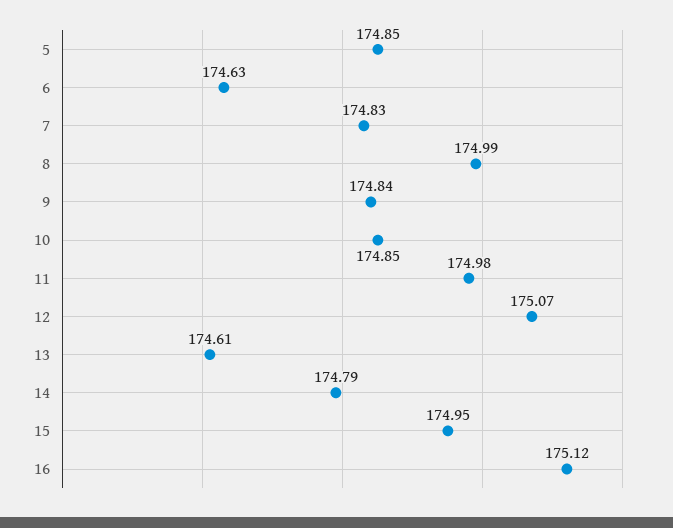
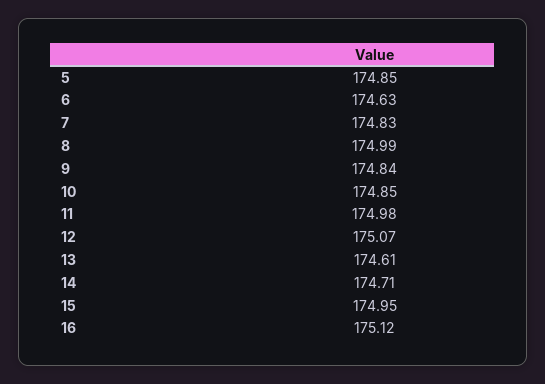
  {
    "5": 174.85,
    "6": 174.63,
    "7": 174.83,
    "8": 174.99,
    "9": 174.84,
    "10": 174.85,
    "11": 174.98,
    "12": 175.07,
    "13": 174.61,
-   "14": 174.79,
+   "14": 174.71,
    "15": 174.95,
    "16": 175.12
  }

